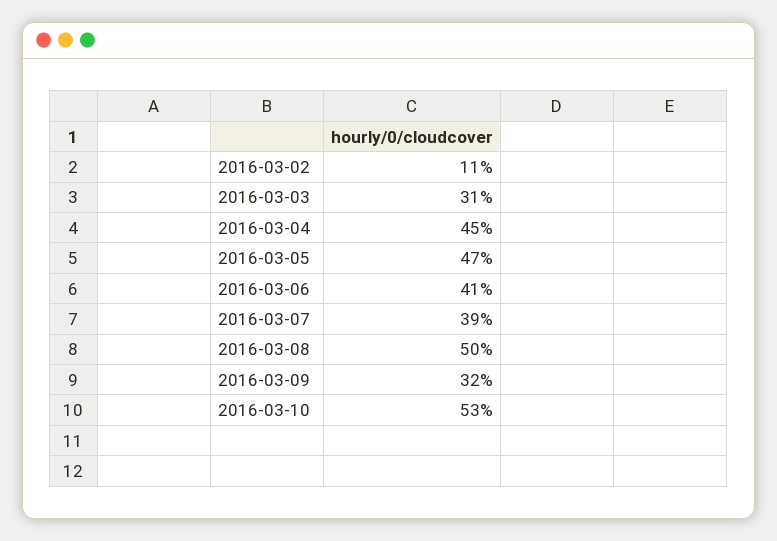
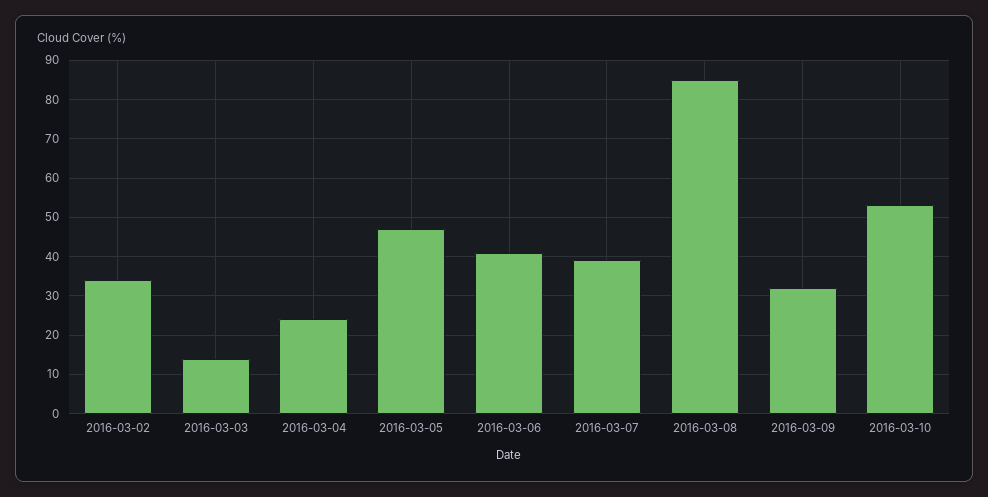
  {
-   "2016-03-02": 11,
+   "2016-03-02": 35,
-   "2016-03-03": 31,
+   "2016-03-03": 15,
-   "2016-03-04": 45,
+   "2016-03-04": 25,
    "2016-03-05": 47,
    "2016-03-06": 41,
    "2016-03-07": 39,
-   "2016-03-08": 50,
+   "2016-03-08": 85,
    "2016-03-09": 32,
    "2016-03-10": 53
  }

